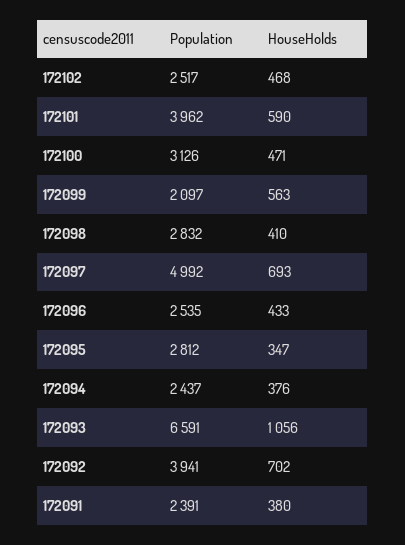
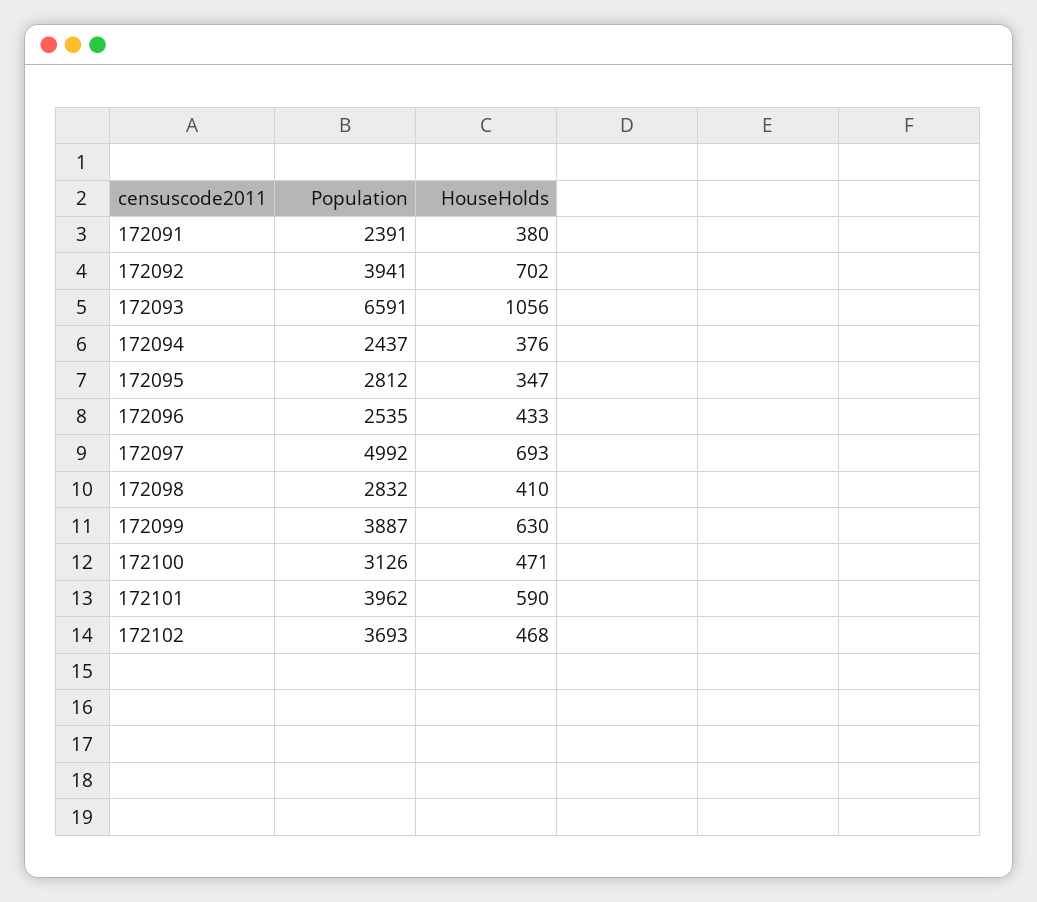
  {
    "Population": {
-     "172102": 2517,
+     "172102": 3693,
      "172101": 3962,
      "172100": 3126,
-     "172099": 2097,
+     "172099": 3887,
      "172098": 2832,
      "172097": 4992,
      "172096": 2535,
      "172095": 2812,
      "172094": 2437,
      "172093": 6591,
      "172092": 3941,
      "172091": 2391
    },
    "HouseHolds": {
      "172102": 468,
      "172101": 590,
      "172100": 471,
-     "172099": 563,
+     "172099": 630,
      "172098": 410,
      "172097": 693,
      "172096": 433,
      "172095": 347,
      "172094": 376,
      "172093": 1056,
      "172092": 702,
      "172091": 380
    }
  }

